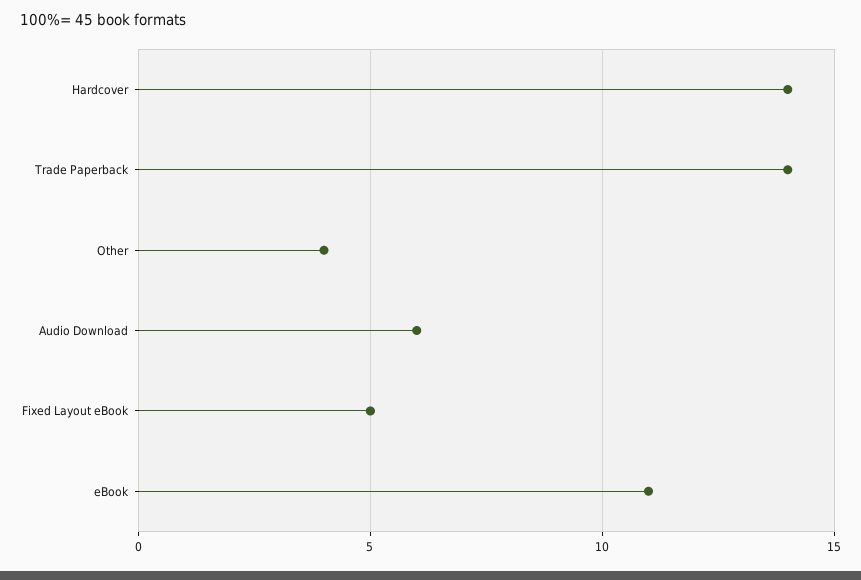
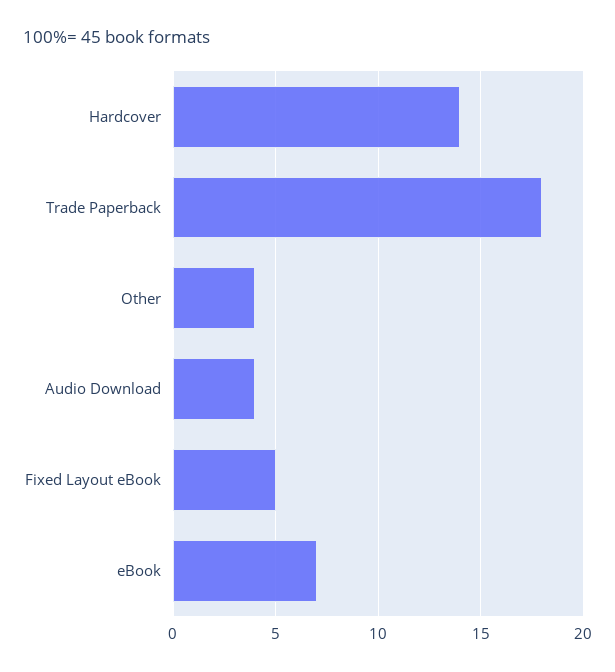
  {
    "Hardcover": 14,
-   "Trade Paperback": 14,
+   "Trade Paperback": 18,
    "Other": 4,
-   "Audio Download": 6,
+   "Audio Download": 4,
    "Fixed Layout eBook": 5,
-   "eBook": 11
+   "eBook": 7
  }

